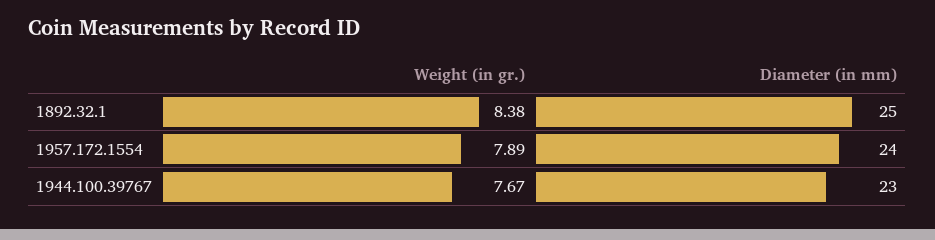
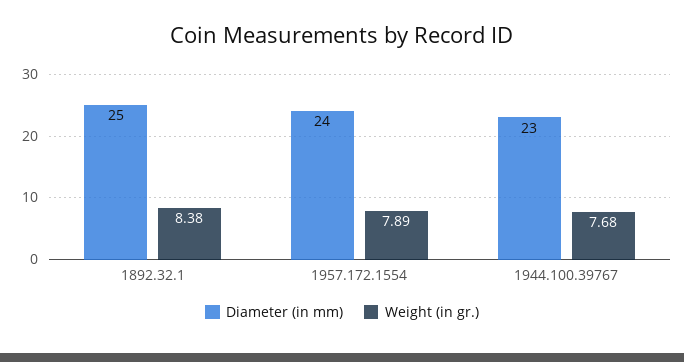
  {
    "Weight (in gr.)": {
      "1892.32.1": 8.38,
      "1957.172.1554": 7.89,
-     "1944.100.39767": 7.67
+     "1944.100.39767": 7.68
    },
    "Diameter (in mm)": {
      "1892.32.1": 25,
      "1957.172.1554": 24,
      "1944.100.39767": 23
    }
  }

